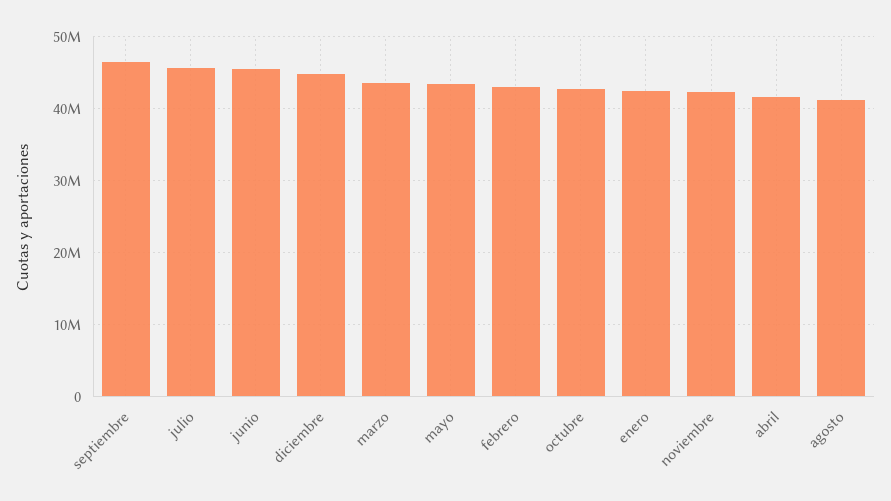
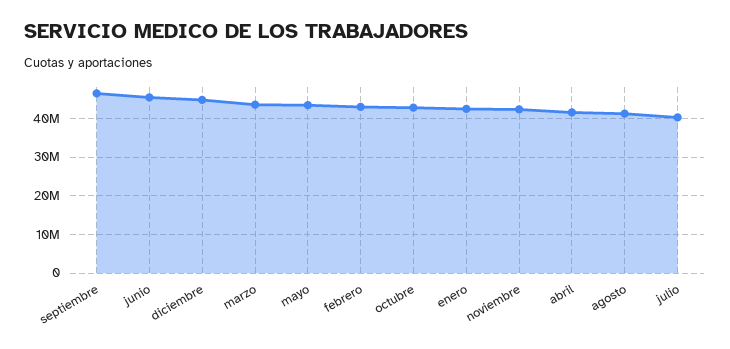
  {
    "septiembre": 46000000,
-   "julio": 46000000,
+   "julio": 40000000,
    "junio": 45000000,
    "diciembre": 45000000,
    "marzo": 44000000,
    "mayo": 43000000,
    "febrero": 43000000,
    "octubre": 43000000,
    "enero": 42000000,
    "noviembre": 42000000,
    "abril": 42000000,
    "agosto": 41000000
  }

